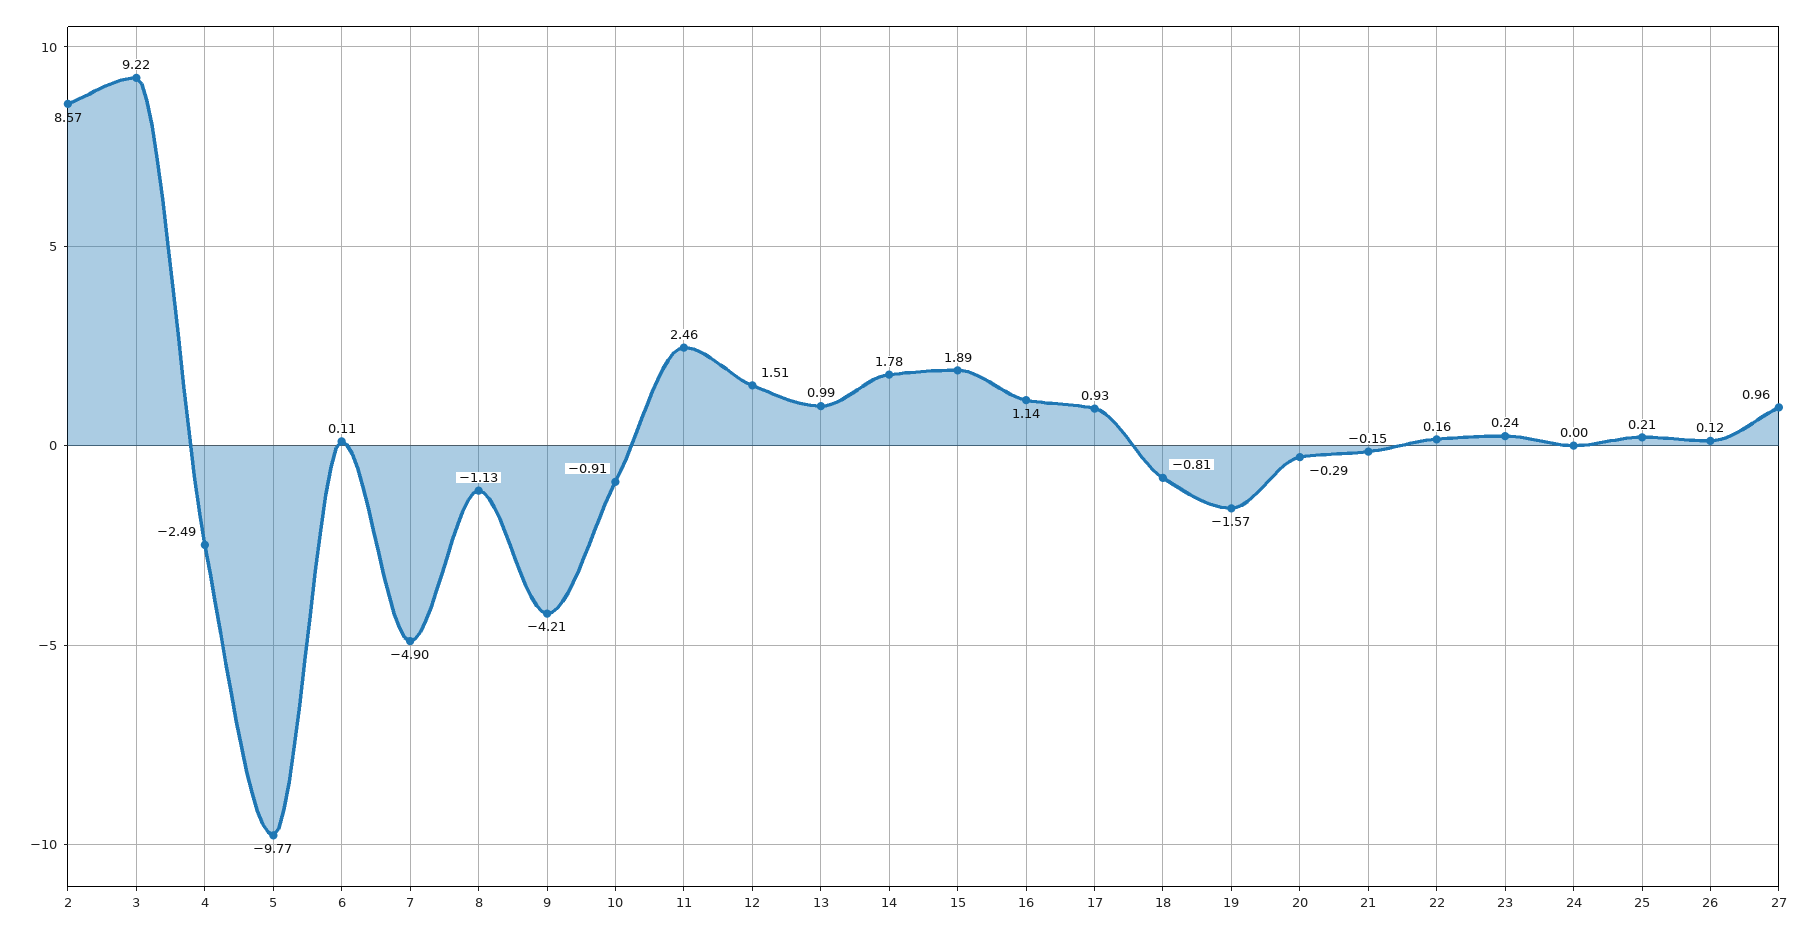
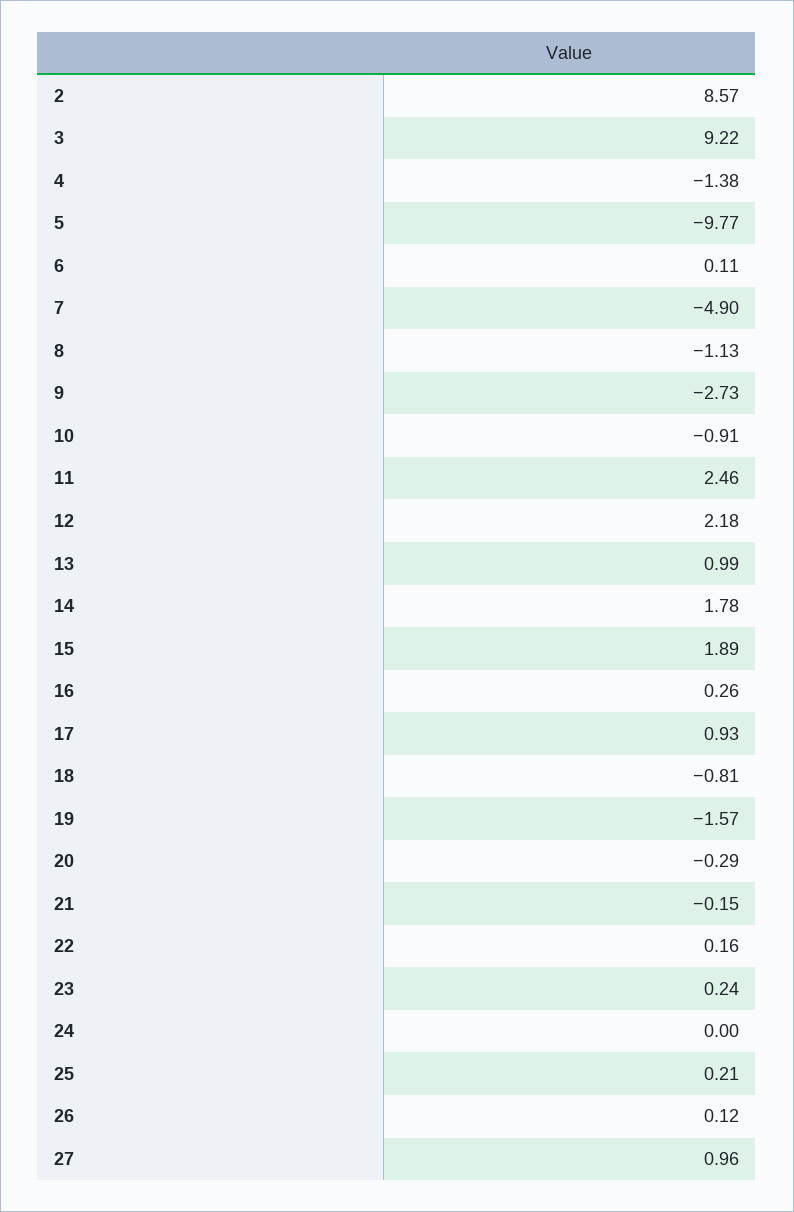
  {
    "2": 8.57,
    "3": 9.22,
-   "4": -2.49,
+   "4": -1.38,
    "5": -9.77,
    "6": 0.11,
    "7": -4.9,
    "8": -1.13,
-   "9": -4.21,
+   "9": -2.73,
    "10": -0.91,
    "11": 2.46,
-   "12": 1.51,
+   "12": 2.18,
    "13": 0.99,
    "14": 1.78,
    "15": 1.89,
-   "16": 1.14,
+   "16": 0.26,
    "17": 0.93,
    "18": -0.81,
    "19": -1.57,
    "20": -0.29,
    "21": -0.15,
    "22": 0.16,
    "23": 0.24,
    "24": 0,
    "25": 0.21,
    "26": 0.12,
    "27": 0.96
  }

